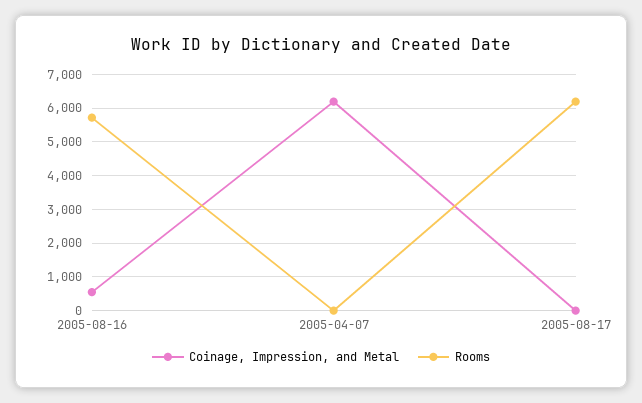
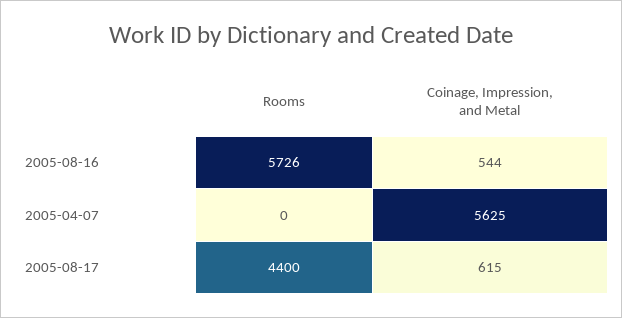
  {
    "Coinage, Impression, and Metal": {
      "2005-08-16": 544,
-     "2005-04-07": 6200,
+     "2005-04-07": 5625,
-     "2005-08-17": 0
+     "2005-08-17": 615
    },
    "Rooms": {
      "2005-08-16": 5726,
      "2005-04-07": 0,
-     "2005-08-17": 6200
+     "2005-08-17": 4400
    }
  }

